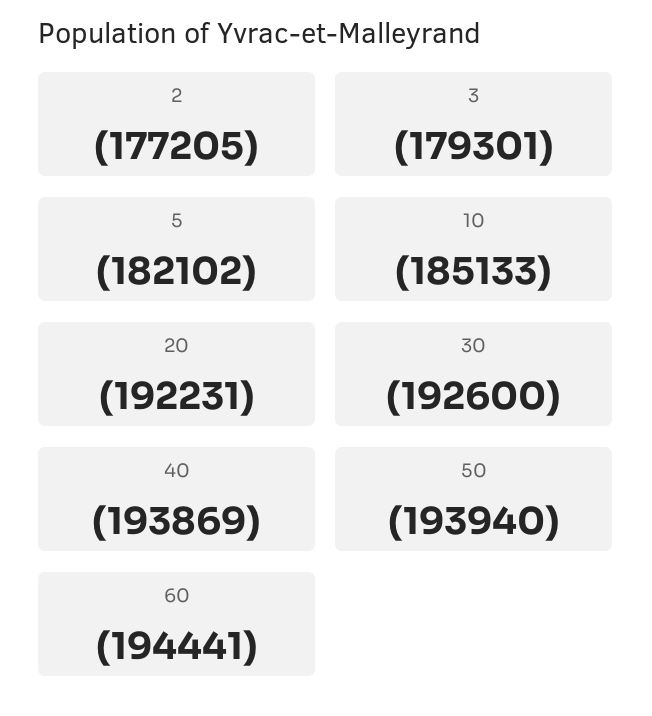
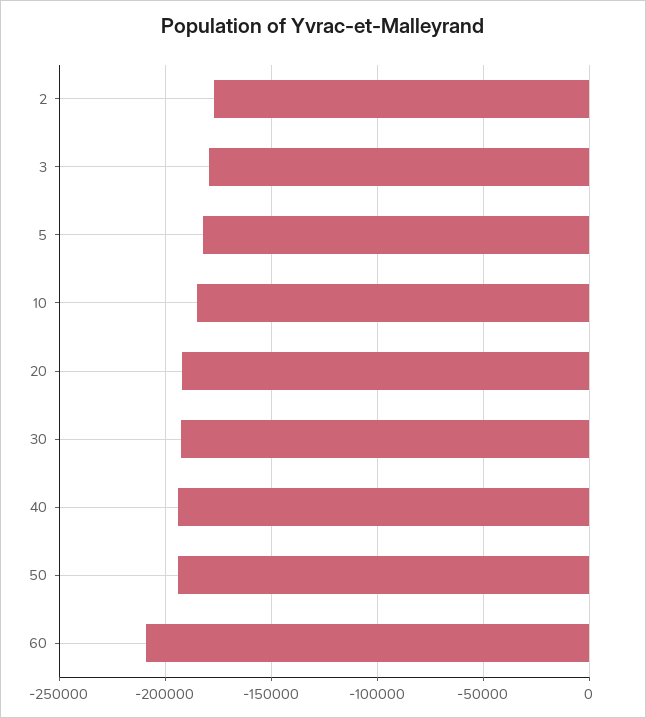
  {
    "2": -177205,
    "3": -179301,
    "5": -182102,
    "10": -185133,
    "20": -192231,
    "30": -192600,
    "40": -193869,
    "50": -193940,
-   "60": -194441
+   "60": -210000
  }

